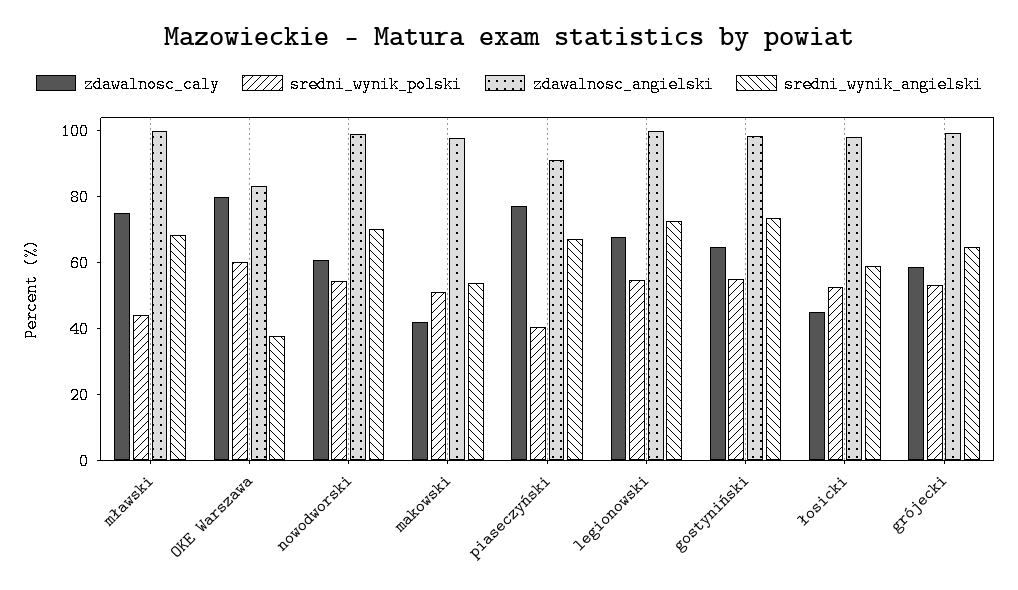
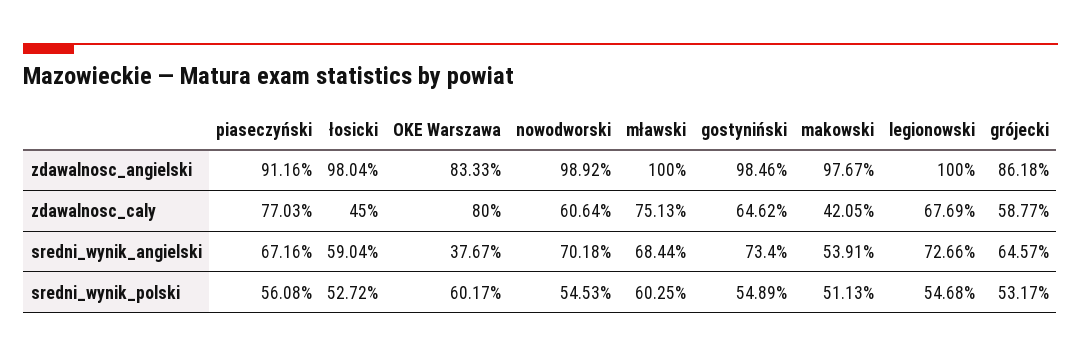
  {
    "zdawalnosc_caly": {
      "mławski": 75.13,
      "OKE Warszawa": 80,
      "nowodworski": 60.64,
      "makowski": 42.05,
      "piaseczyński": 77.03,
      "legionowski": 67.69,
      "gostyniński": 64.62,
      "łosicki": 45,
      "grójecki": 58.77
    },
    "sredni_wynik_polski": {
-     "mławski": 45,
+     "mławski": 60.25,
      "OKE Warszawa": 60.17,
      "nowodworski": 54.53,
      "makowski": 51.13,
-     "piaseczyński": 40,
+     "piaseczyński": 56.08,
      "legionowski": 54.68,
      "gostyniński": 54.89,
      "łosicki": 52.72,
      "grójecki": 53.17
    },
    "zdawalnosc_angielski": {
      "mławski": 100,
      "OKE Warszawa": 83.33,
      "nowodworski": 98.92,
      "makowski": 97.67,
      "piaseczyński": 91.16,
      "legionowski": 100,
      "gostyniński": 98.46,
      "łosicki": 98.04,
-     "grójecki": 100
+     "grójecki": 86.18
    },
    "sredni_wynik_angielski": {
      "mławski": 68.44,
      "OKE Warszawa": 37.67,
      "nowodworski": 70.18,
      "makowski": 53.91,
      "piaseczyński": 67.16,
      "legionowski": 72.66,
      "gostyniński": 73.4,
      "łosicki": 59.04,
      "grójecki": 64.57
    }
  }

